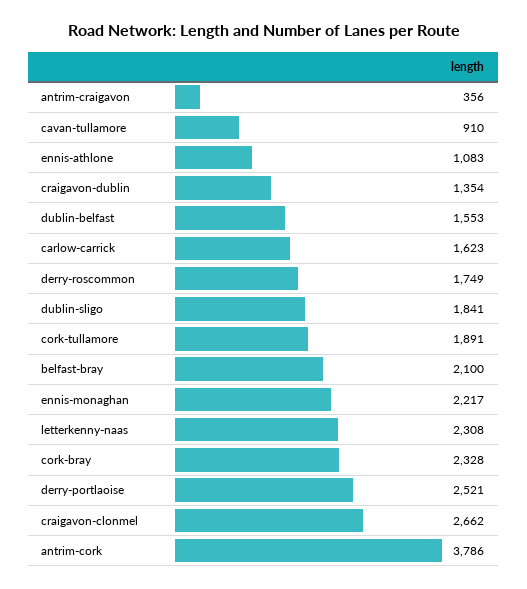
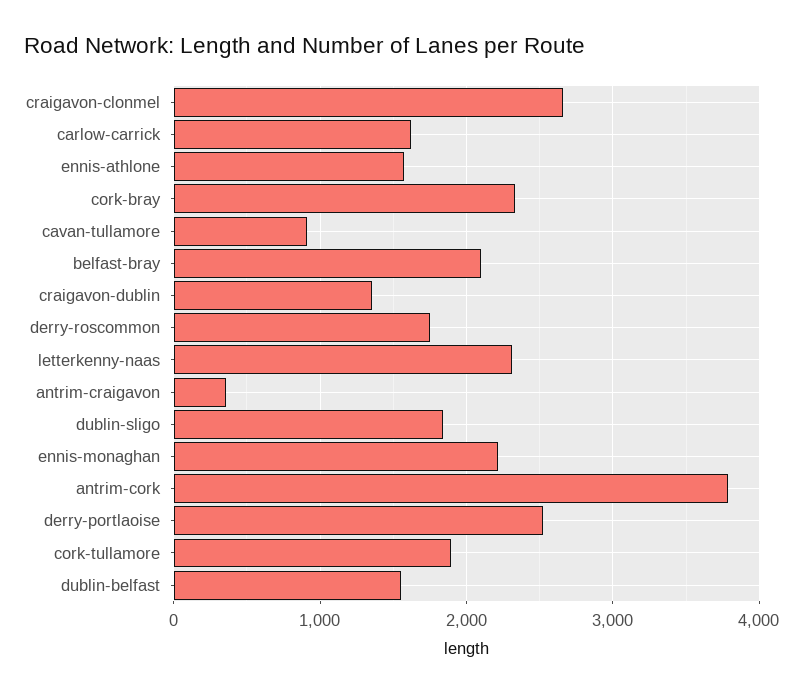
  {
    "antrim-craigavon": 356,
    "cavan-tullamore": 910,
-   "ennis-athlone": 1083,
+   "ennis-athlone": 1600,
    "craigavon-dublin": 1354,
    "dublin-belfast": 1553,
    "carlow-carrick": 1623,
    "derry-roscommon": 1749,
    "dublin-sligo": 1841,
    "cork-tullamore": 1891,
    "belfast-bray": 2100,
    "ennis-monaghan": 2217,
    "letterkenny-naas": 2308,
    "cork-bray": 2328,
    "derry-portlaoise": 2521,
    "craigavon-clonmel": 2662,
    "antrim-cork": 3786
  }

